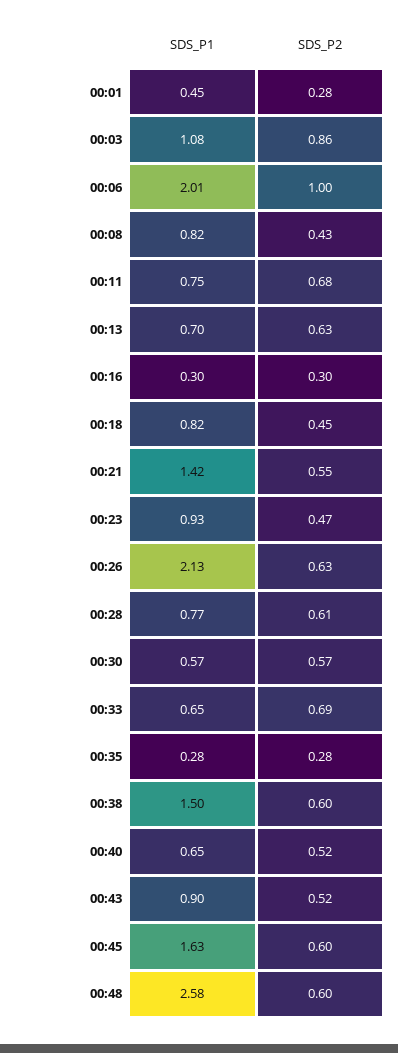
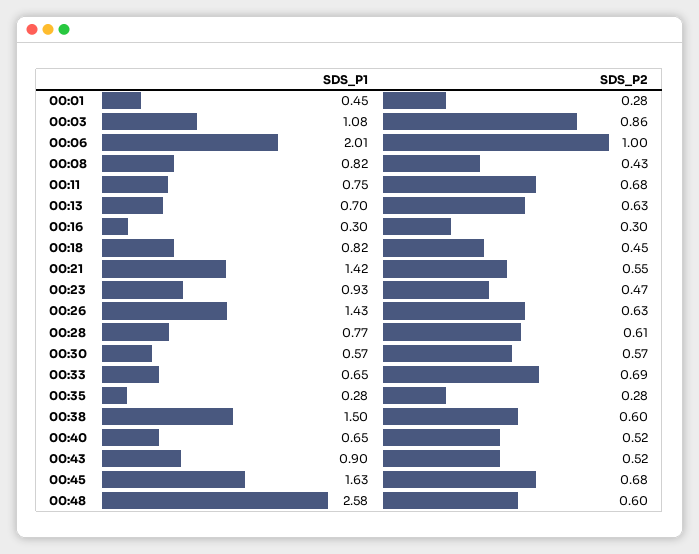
  {
    "SDS_P1": {
      "00:01": 0.45,
      "00:03": 1.08,
      "00:06": 2.01,
      "00:08": 0.82,
      "00:11": 0.75,
      "00:13": 0.7,
      "00:16": 0.3,
      "00:18": 0.82,
      "00:21": 1.42,
      "00:23": 0.93,
-     "00:26": 2.13,
+     "00:26": 1.43,
      "00:28": 0.77,
      "00:30": 0.57,
      "00:33": 0.65,
      "00:35": 0.28,
      "00:38": 1.5,
      "00:40": 0.65,
      "00:43": 0.9,
      "00:45": 1.63,
      "00:48": 2.58
    },
    "SDS_P2": {
      "00:01": 0.28,
      "00:03": 0.86,
      "00:06": 1,
      "00:08": 0.43,
      "00:11": 0.68,
      "00:13": 0.63,
      "00:16": 0.3,
      "00:18": 0.45,
      "00:21": 0.55,
      "00:23": 0.47,
      "00:26": 0.63,
      "00:28": 0.61,
      "00:30": 0.57,
      "00:33": 0.69,
      "00:35": 0.28,
      "00:38": 0.6,
      "00:40": 0.52,
      "00:43": 0.52,
-     "00:45": 0.6,
+     "00:45": 0.68,
      "00:48": 0.6
    }
  }

